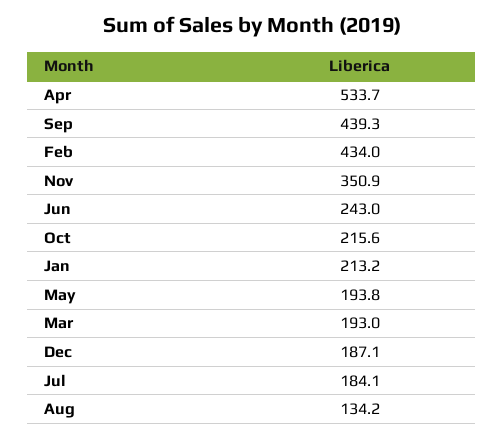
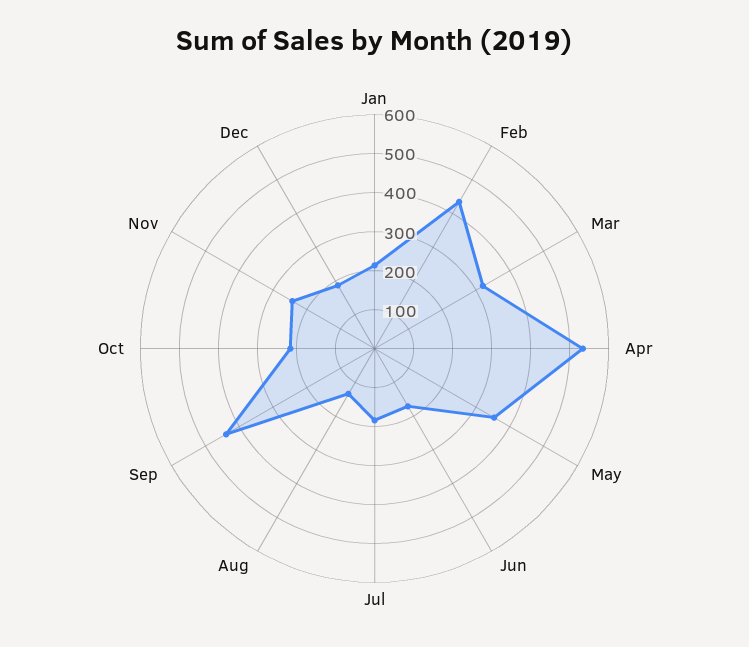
  {
    "Apr": 533.7,
    "Sep": 439.3,
    "Feb": 434,
-   "Nov": 350.9,
+   "Nov": 250,
-   "Jun": 243,
+   "Jun": 175,
    "Oct": 215.6,
    "Jan": 213.2,
-   "May": 193.8,
+   "May": 350,
-   "Mar": 193,
+   "Mar": 325,
    "Dec": 187.1,
    "Jul": 184.1,
    "Aug": 134.2
  }

